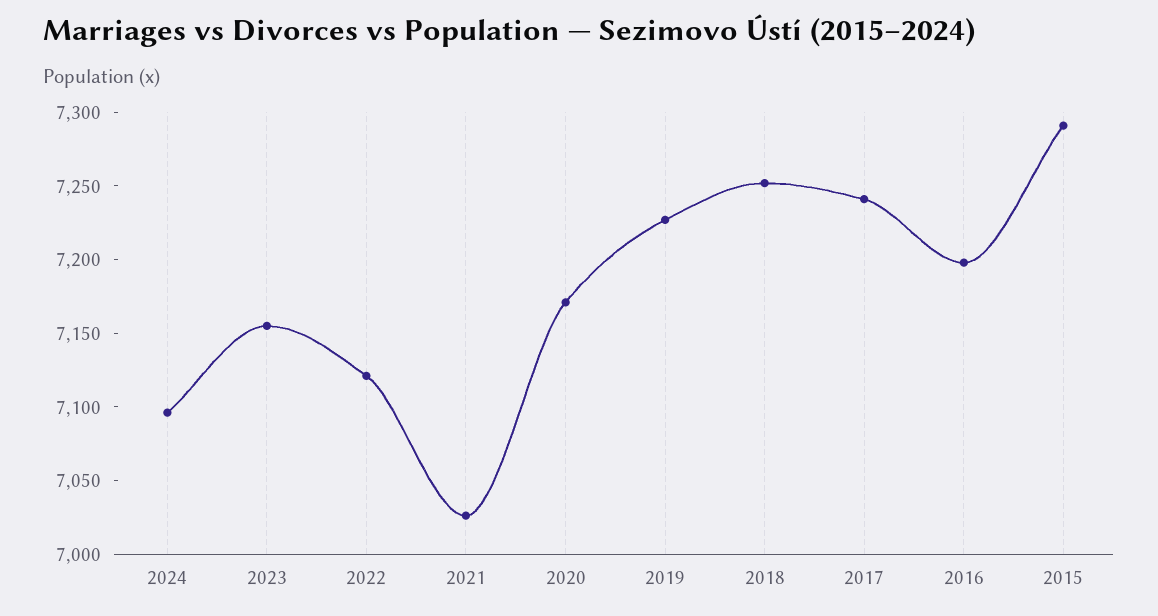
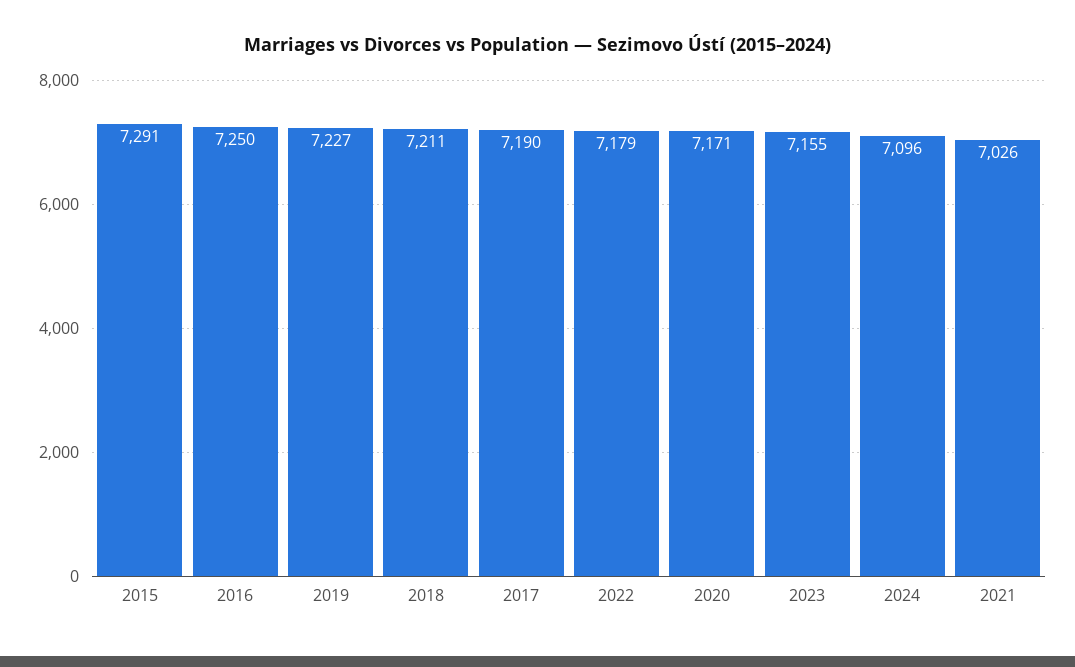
  {
    "2024": 7096,
    "2023": 7155,
-   "2022": 7120,
+   "2022": 7179,
    "2021": 7026,
    "2020": 7171,
    "2019": 7227,
-   "2018": 7250,
+   "2018": 7211,
-   "2017": 7240,
+   "2017": 7190,
-   "2016": 7200,
+   "2016": 7250,
    "2015": 7291
  }

